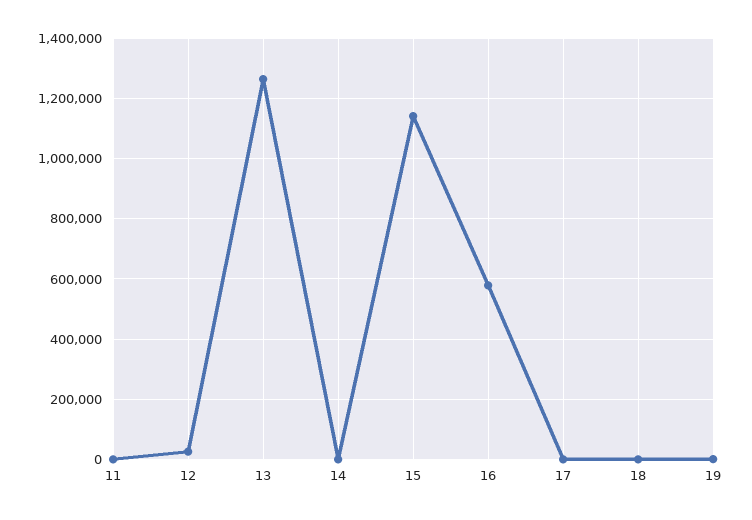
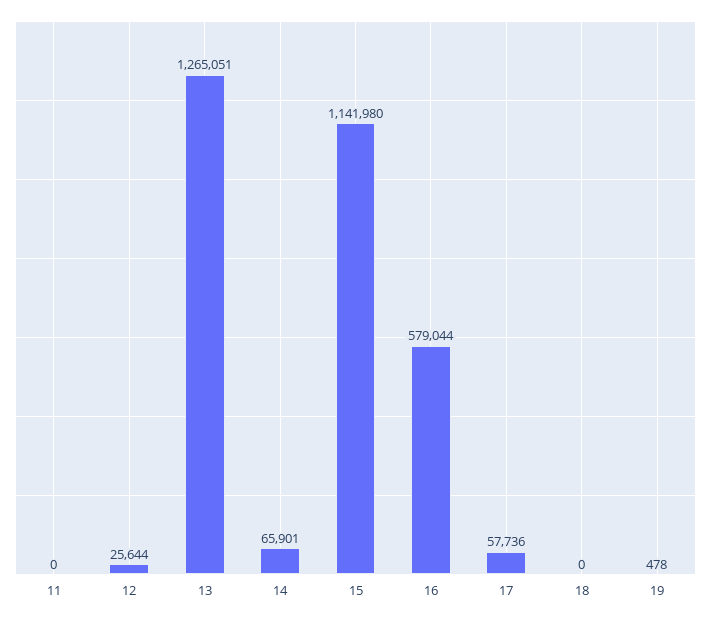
  {
    "11": 0,
    "12": 25644,
    "13": 1265051,
-   "14": 0,
+   "14": 65901,
    "15": 1141980,
    "16": 579044,
-   "17": 0,
+   "17": 57736,
    "18": 0,
    "19": 478
  }

